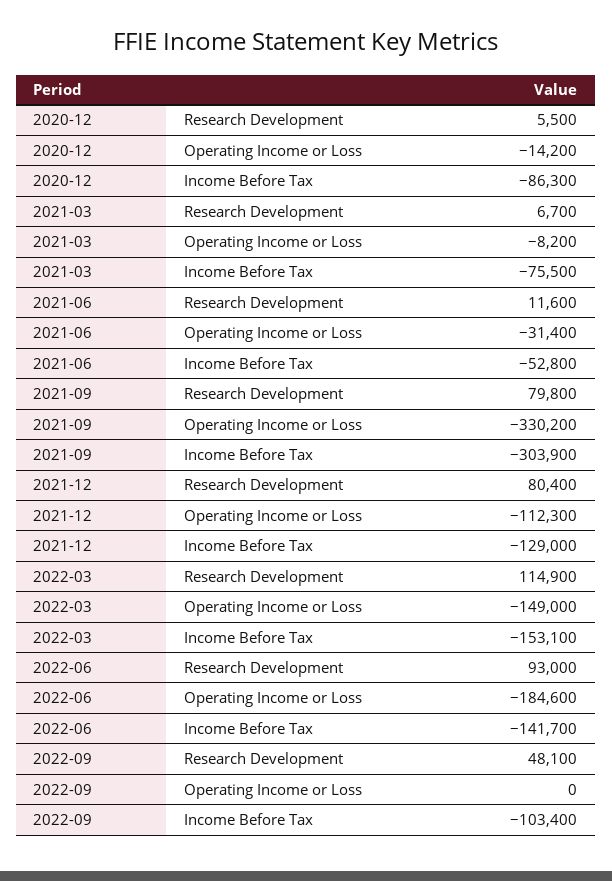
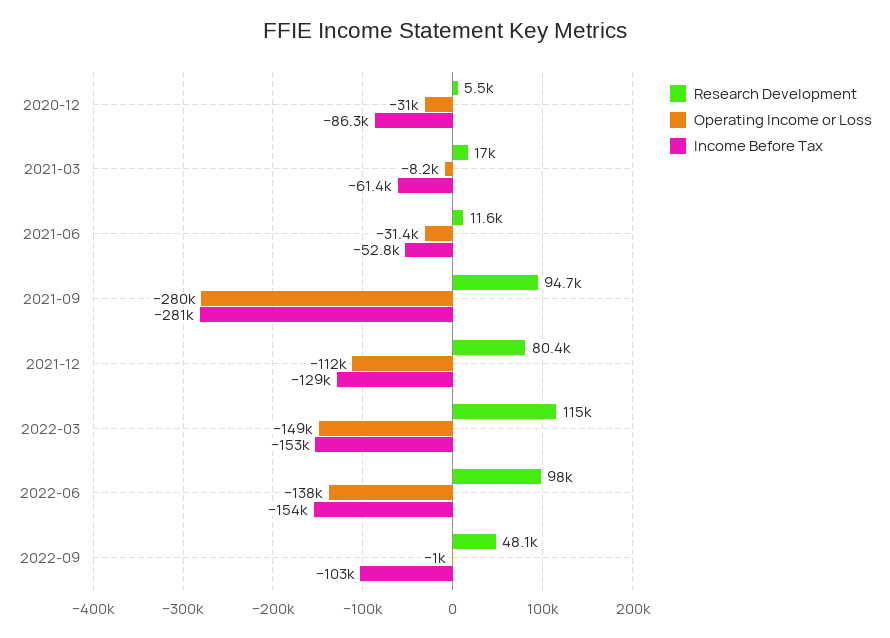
  {
    "Research Development": {
      "2020-12": 5500,
-     "2021-03": 6700,
+     "2021-03": 17000,
      "2021-06": 11600,
-     "2021-09": 79800,
+     "2021-09": 94700,
      "2021-12": 80400,
      "2022-03": 114900,
-     "2022-06": 93000,
+     "2022-06": 98000,
      "2022-09": 48100
    },
    "Operating Income or Loss": {
-     "2020-12": -14200,
+     "2020-12": -31000,
      "2021-03": -8200,
      "2021-06": -31400,
-     "2021-09": -330200,
+     "2021-09": -280000,
      "2021-12": -112300,
      "2022-03": -149000,
-     "2022-06": -184600,
+     "2022-06": -138000,
-     "2022-09": 0
+     "2022-09": -1000
    },
    "Income Before Tax": {
      "2020-12": -86300,
-     "2021-03": -75500,
+     "2021-03": -61400,
      "2021-06": -52800,
-     "2021-09": -303900,
+     "2021-09": -281000,
      "2021-12": -129000,
      "2022-03": -153100,
-     "2022-06": -141700,
+     "2022-06": -154000,
      "2022-09": -103400
    }
  }

